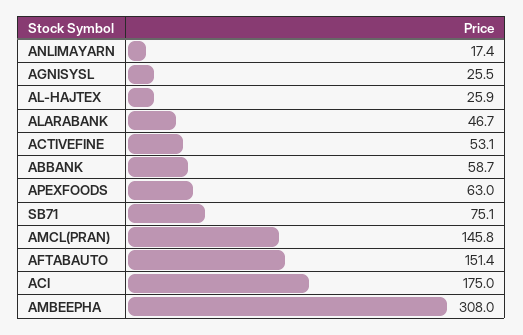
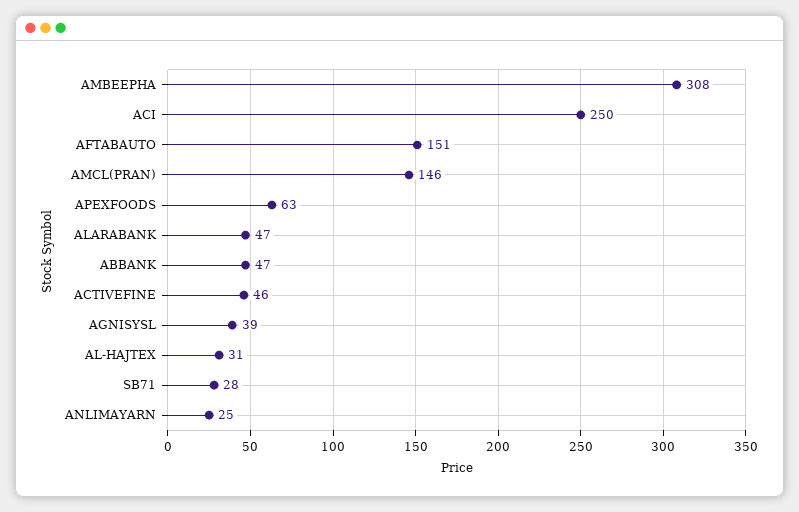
  {
-   "ANLIMAYARN": 17.4,
+   "ANLIMAYARN": 25,
-   "AGNISYSL": 25.5,
+   "AGNISYSL": 39,
-   "AL-HAJTEX": 25.9,
+   "AL-HAJTEX": 31,
    "ALARABANK": 46.7,
-   "ACTIVEFINE": 53.1,
+   "ACTIVEFINE": 46,
-   "ABBANK": 58.7,
+   "ABBANK": 47,
    "APEXFOODS": 63,
-   "SB71": 75.1,
+   "SB71": 28,
    "AMCL(PRAN)": 145.8,
    "AFTABAUTO": 151.4,
-   "ACI": 175,
+   "ACI": 250,
    "AMBEEPHA": 308
  }

